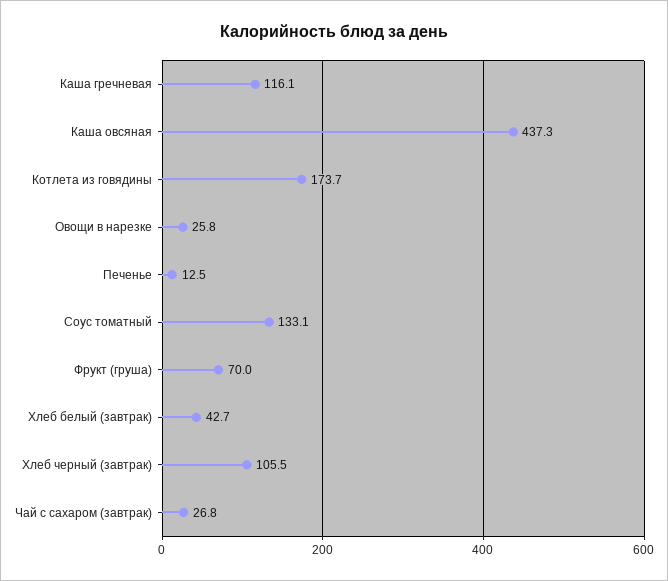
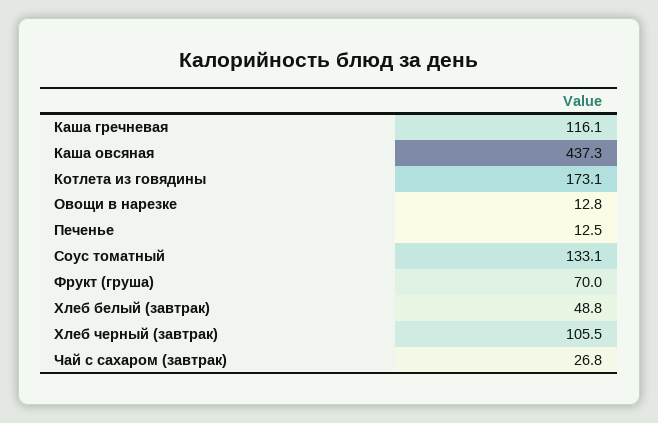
  {
    "Каша гречневая": 116.1,
    "Каша овсяная": 437.3,
-   "Котлета из говядины": 173.7,
+   "Котлета из говядины": 173.1,
-   "Овощи в нарезке": 25.8,
+   "Овощи в нарезке": 12.8,
    "Печенье": 12.5,
    "Соус томатный": 133.1,
    "Фрукт (груша)": 70,
-   "Хлеб белый (завтрак)": 42.7,
+   "Хлеб белый (завтрак)": 48.8,
    "Хлеб черный (завтрак)": 105.5,
    "Чай с сахаром (завтрак)": 26.8
  }

